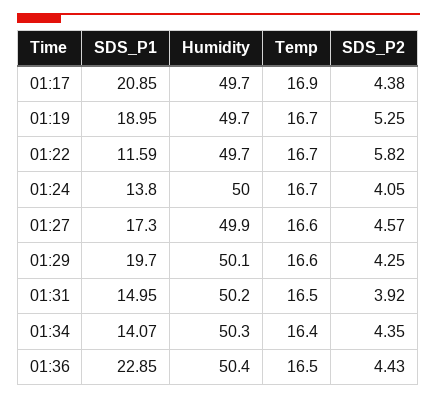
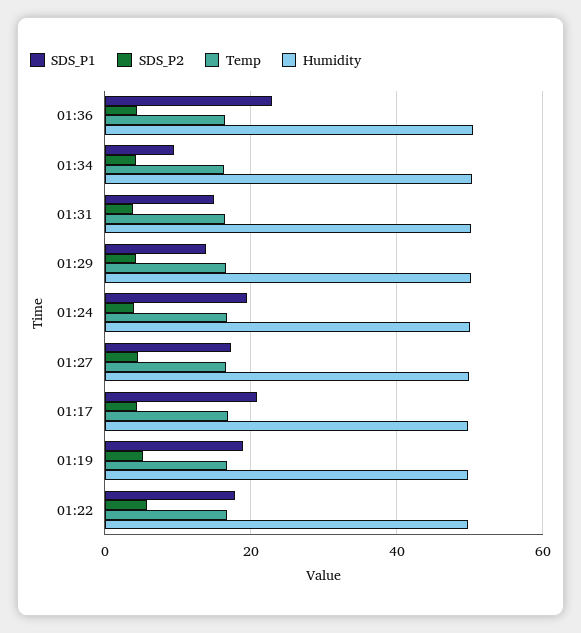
  {
    "SDS_P1": {
      "01:17": 20.85,
      "01:19": 18.95,
-     "01:22": 11.59,
+     "01:22": 18,
-     "01:24": 13.8,
+     "01:24": 20,
      "01:27": 17.3,
-     "01:29": 19.7,
+     "01:29": 14,
      "01:31": 14.95,
-     "01:34": 14.07,
+     "01:34": 10,
      "01:36": 22.85
    },
    "Humidity": {
      "01:17": 49.7,
      "01:19": 49.7,
      "01:22": 49.7,
      "01:24": 50,
      "01:27": 49.9,
      "01:29": 50.1,
      "01:31": 50.2,
      "01:34": 50.3,
      "01:36": 50.4
    },
    "Temp": {
      "01:17": 16.9,
      "01:19": 16.7,
      "01:22": 16.7,
      "01:24": 16.7,
      "01:27": 16.6,
      "01:29": 16.6,
      "01:31": 16.5,
      "01:34": 16.4,
      "01:36": 16.5
    },
    "SDS_P2": {
      "01:17": 4.38,
      "01:19": 5.25,
      "01:22": 5.82,
      "01:24": 4.05,
      "01:27": 4.57,
      "01:29": 4.25,
      "01:31": 3.92,
      "01:34": 4.35,
      "01:36": 4.43
    }
  }

